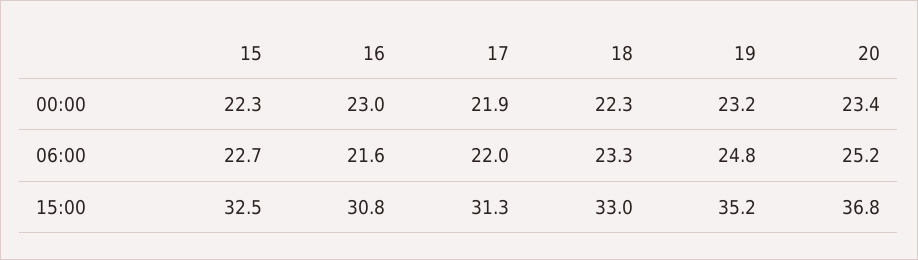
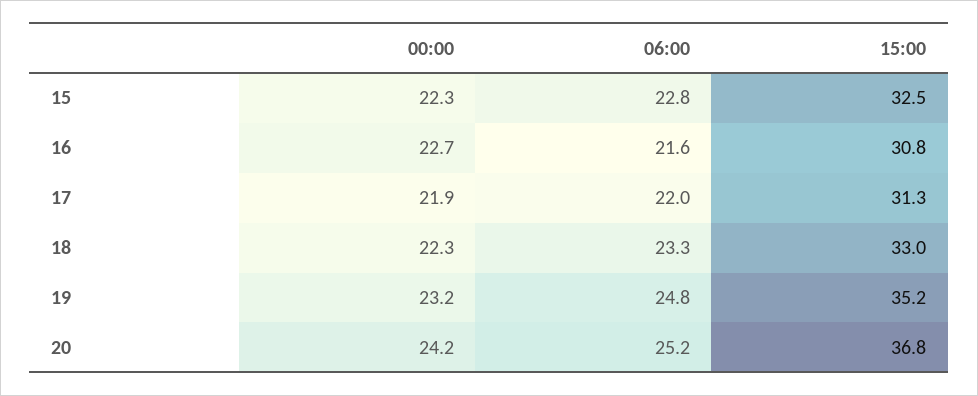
  {
    "15": {
      "00:00": 22.3,
-     "06:00": 22.7,
+     "06:00": 22.8,
      "15:00": 32.5
    },
    "16": {
-     "00:00": 23,
+     "00:00": 22.7,
      "06:00": 21.6,
      "15:00": 30.8
    },
    "17": {
      "00:00": 21.9,
      "06:00": 22,
      "15:00": 31.3
    },
    "18": {
      "00:00": 22.3,
      "06:00": 23.3,
      "15:00": 33
    },
    "19": {
      "00:00": 23.2,
      "06:00": 24.8,
      "15:00": 35.2
    },
    "20": {
-     "00:00": 23.4,
+     "00:00": 24.2,
      "06:00": 25.2,
      "15:00": 36.8
    }
  }

